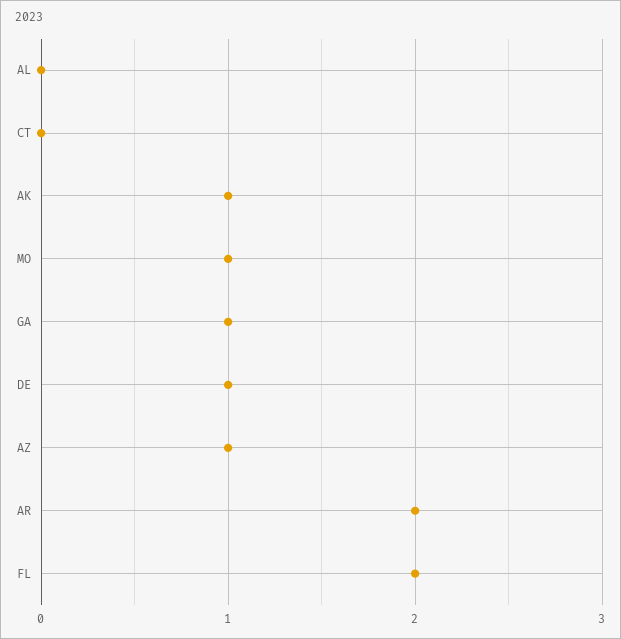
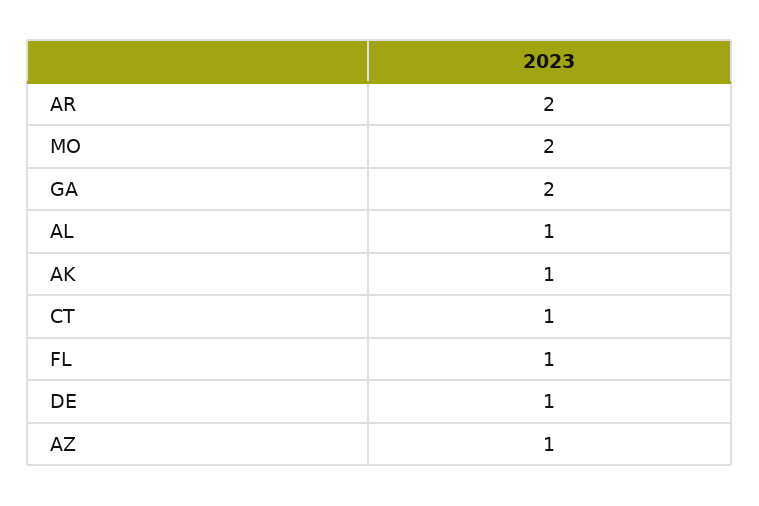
  {
-   "AL": 0,
+   "AL": 1,
-   "CT": 0,
+   "CT": 1,
    "AK": 1,
-   "MO": 1,
+   "MO": 2,
-   "GA": 1,
+   "GA": 2,
    "DE": 1,
    "AZ": 1,
    "AR": 2,
-   "FL": 2
+   "FL": 1
  }

